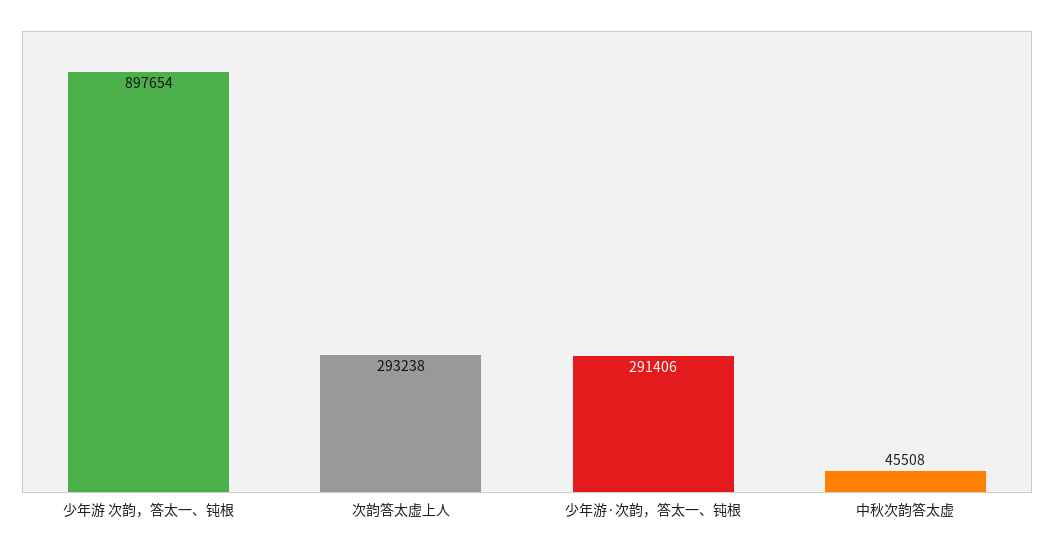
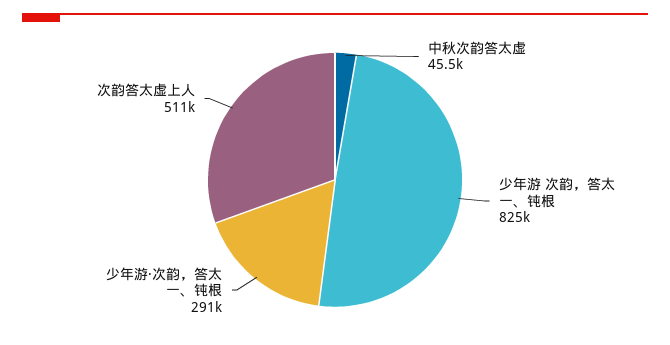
  {
-   "少年游 次韵，答太一、钝根": 897654,
+   "少年游 次韵，答太一、钝根": 825000,
-   "次韵答太虚上人": 293238,
+   "次韵答太虚上人": 511000,
    "少年游·次韵，答太一、钝根": 291406,
    "中秋次韵答太虚": 45508
  }

